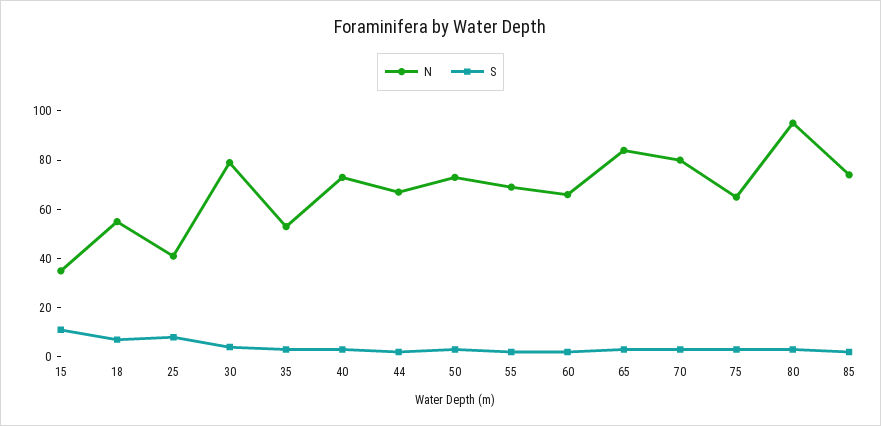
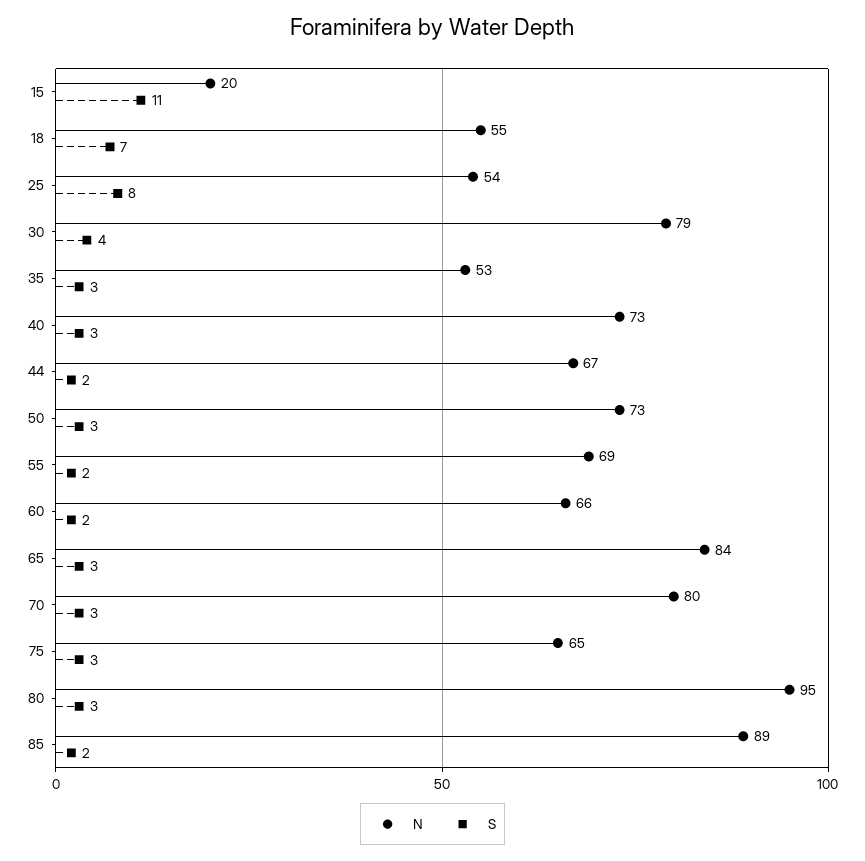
  {
    "N": {
-     "15": 35,
+     "15": 20,
      "18": 55,
-     "25": 40,
+     "25": 54,
      "30": 79,
      "35": 53,
      "40": 73,
      "44": 67,
      "50": 73,
      "55": 69,
      "60": 66,
      "65": 84,
      "70": 80,
      "75": 65,
      "80": 95,
-     "85": 75
+     "85": 89
    },
    "S": {
      "15": 11,
      "18": 7,
      "25": 8,
      "30": 4,
      "35": 3,
      "40": 3,
      "44": 2,
      "50": 3,
      "55": 2,
      "60": 2,
      "65": 3,
      "70": 3,
      "75": 3,
      "80": 3,
      "85": 2
    }
  }

